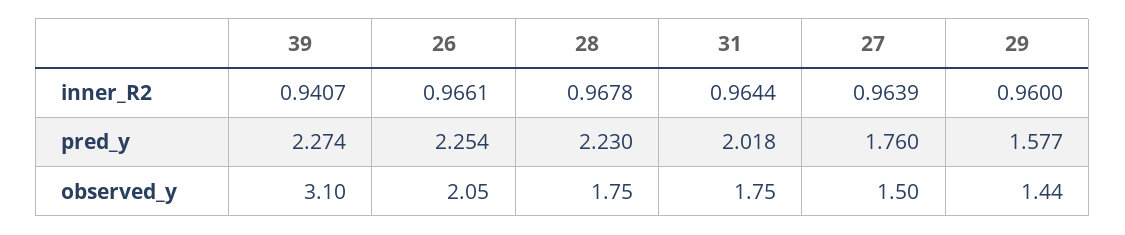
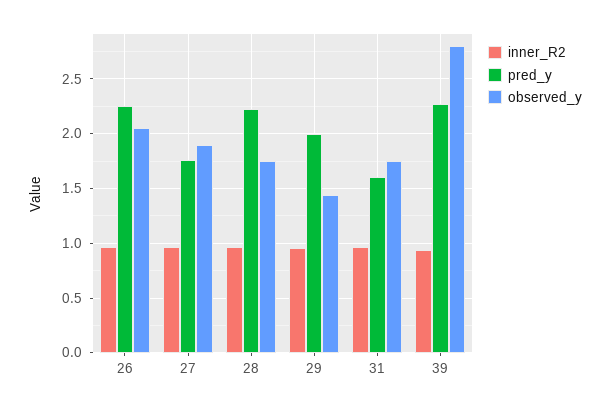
  {
    "inner_R2": {
      "39": 0.9407,
      "26": 0.9661,
      "28": 0.9678,
      "31": 0.9644,
      "27": 0.9639,
      "29": 0.96
    },
    "pred_y": {
      "39": 2.274,
      "26": 2.254,
      "28": 2.23,
-     "31": 2.018,
+     "31": 1.6,
      "27": 1.76,
-     "29": 1.577
+     "29": 2
    },
    "observed_y": {
-     "39": 3.1,
+     "39": 2.8,
      "26": 2.05,
      "28": 1.75,
      "31": 1.75,
-     "27": 1.5,
+     "27": 1.9,
      "29": 1.44
    }
  }

